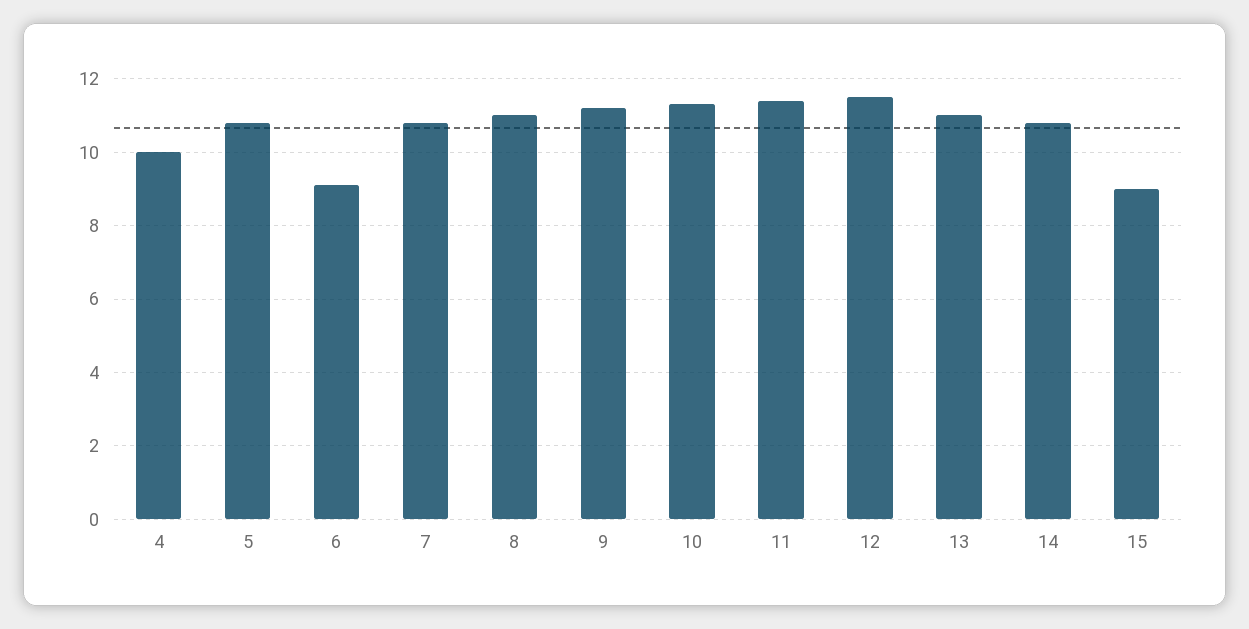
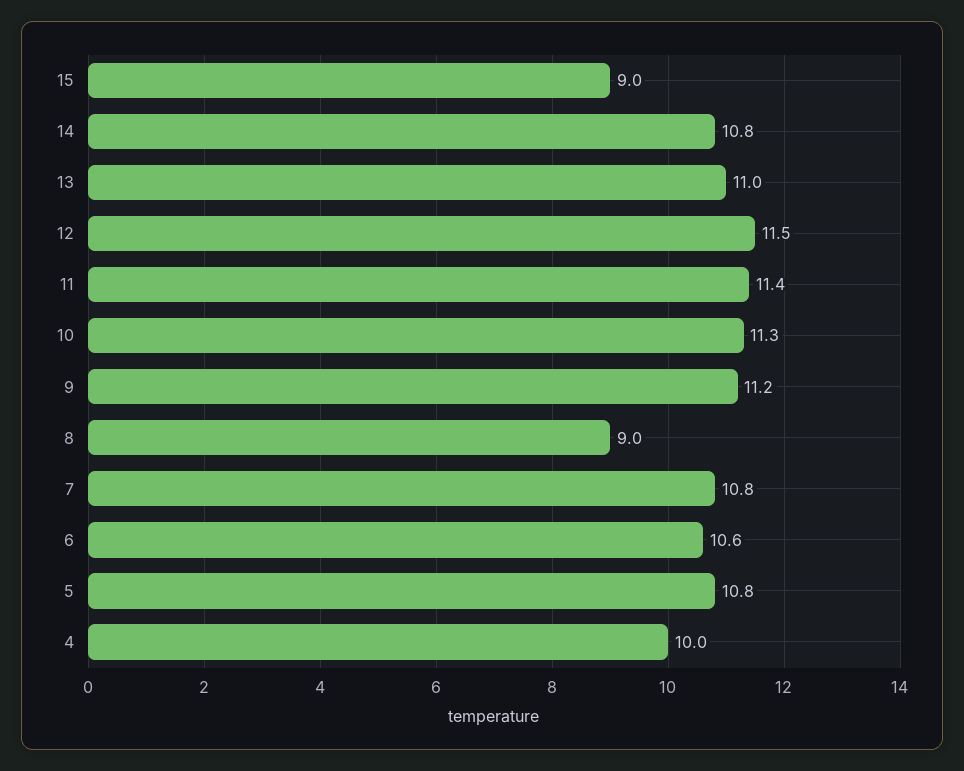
  {
    "4": 10,
    "5": 10.8,
-   "6": 9,
+   "6": 10.6,
    "7": 10.8,
-   "8": 11,
+   "8": 9,
    "9": 11.2,
    "10": 11.3,
    "11": 11.4,
    "12": 11.5,
    "13": 11,
    "14": 10.8,
    "15": 9
  }

